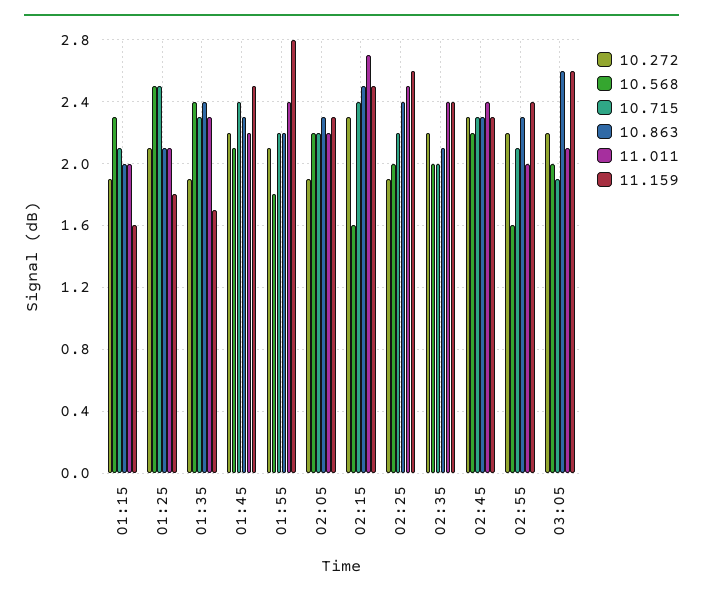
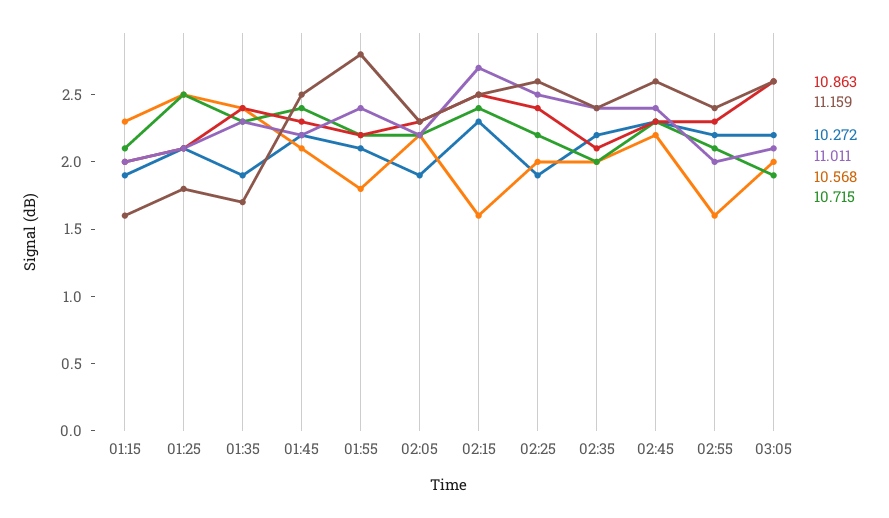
  {
    "10.272": {
      "01:15": 1.9,
      "01:25": 2.1,
      "01:35": 1.9,
      "01:45": 2.2,
      "01:55": 2.1,
      "02:05": 1.9,
      "02:15": 2.3,
      "02:25": 1.9,
      "02:35": 2.2,
      "02:45": 2.3,
      "02:55": 2.2,
      "03:05": 2.2
    },
    "10.568": {
      "01:15": 2.3,
      "01:25": 2.5,
      "01:35": 2.4,
      "01:45": 2.1,
      "01:55": 1.8,
      "02:05": 2.2,
      "02:15": 1.6,
      "02:25": 2,
      "02:35": 2,
      "02:45": 2.2,
      "02:55": 1.6,
      "03:05": 2
    },
    "10.715": {
      "01:15": 2.1,
      "01:25": 2.5,
      "01:35": 2.3,
      "01:45": 2.4,
      "01:55": 2.2,
      "02:05": 2.2,
      "02:15": 2.4,
      "02:25": 2.2,
      "02:35": 2,
      "02:45": 2.3,
      "02:55": 2.1,
      "03:05": 1.9
    },
    "10.863": {
      "01:15": 2,
      "01:25": 2.1,
      "01:35": 2.4,
      "01:45": 2.3,
      "01:55": 2.2,
      "02:05": 2.3,
      "02:15": 2.5,
      "02:25": 2.4,
      "02:35": 2.1,
      "02:45": 2.3,
      "02:55": 2.3,
      "03:05": 2.6
    },
    "11.011": {
      "01:15": 2,
      "01:25": 2.1,
      "01:35": 2.3,
      "01:45": 2.2,
      "01:55": 2.4,
      "02:05": 2.2,
      "02:15": 2.7,
      "02:25": 2.5,
      "02:35": 2.4,
      "02:45": 2.4,
      "02:55": 2,
      "03:05": 2.1
    },
    "11.159": {
      "01:15": 1.6,
      "01:25": 1.8,
      "01:35": 1.7,
      "01:45": 2.5,
      "01:55": 2.8,
      "02:05": 2.3,
      "02:15": 2.5,
      "02:25": 2.6,
      "02:35": 2.4,
-     "02:45": 2.3,
+     "02:45": 2.6,
      "02:55": 2.4,
      "03:05": 2.6
    }
  }

